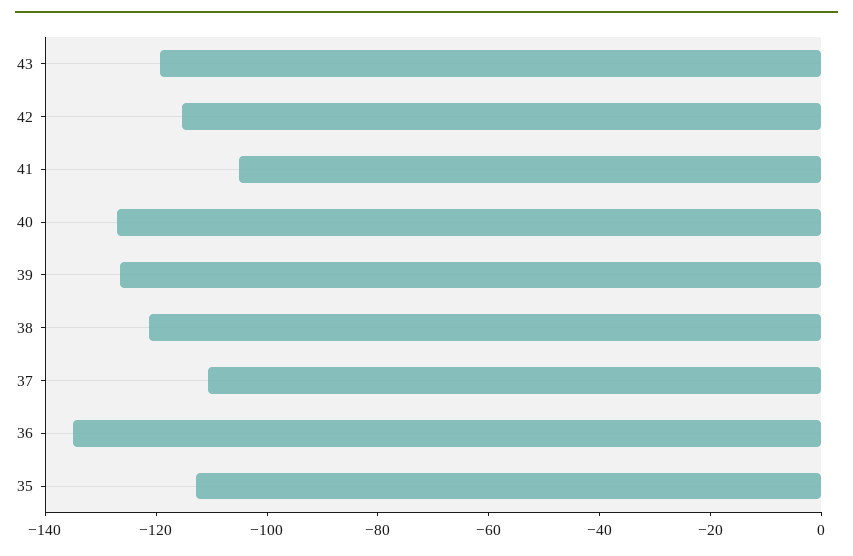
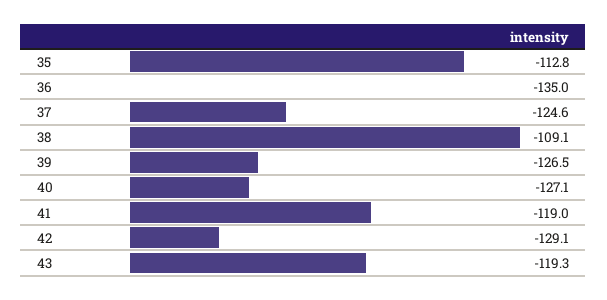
  {
    "43": -119.3,
-   "42": -115,
+   "42": -129.1,
-   "41": -105,
+   "41": -119,
    "40": -127.1,
    "39": -126.5,
-   "38": -120,
+   "38": -109.1,
-   "37": -110,
+   "37": -124.6,
    "36": -135,
    "35": -112.8
  }

